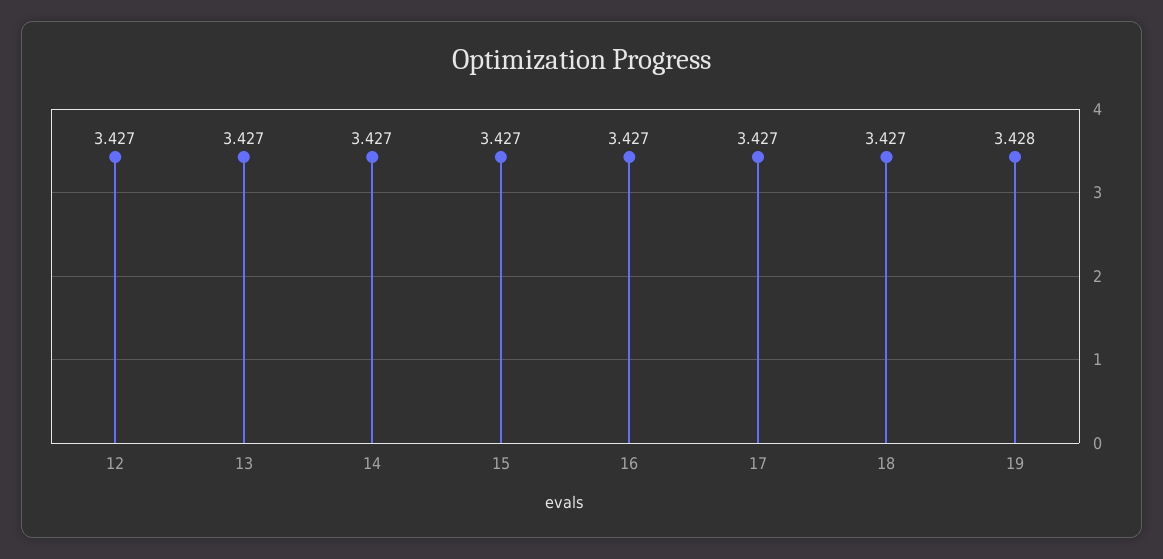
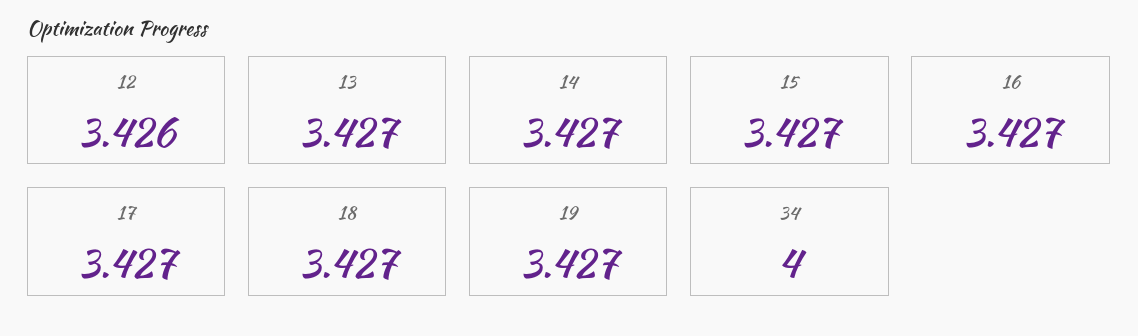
  {
-   "12": 3.427,
+   "12": 3.426,
    "13": 3.427,
    "14": 3.427,
    "15": 3.427,
    "16": 3.427,
    "17": 3.427,
    "18": 3.427,
-   "19": 3.428
+   "19": 3.427,
+   "34": 4
  }

